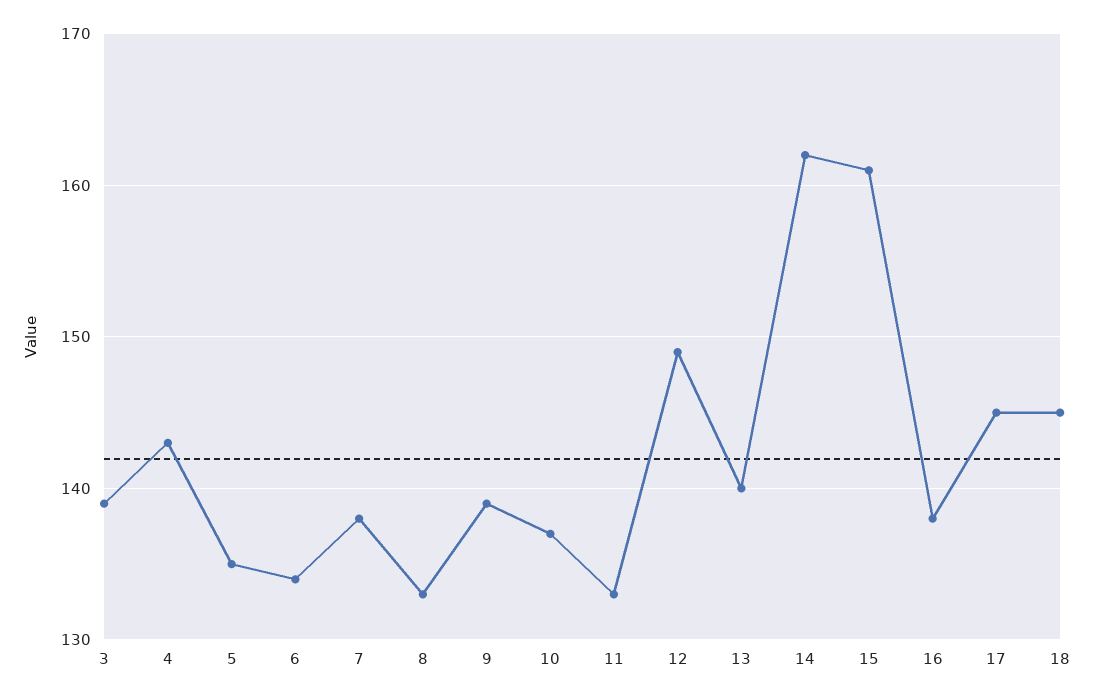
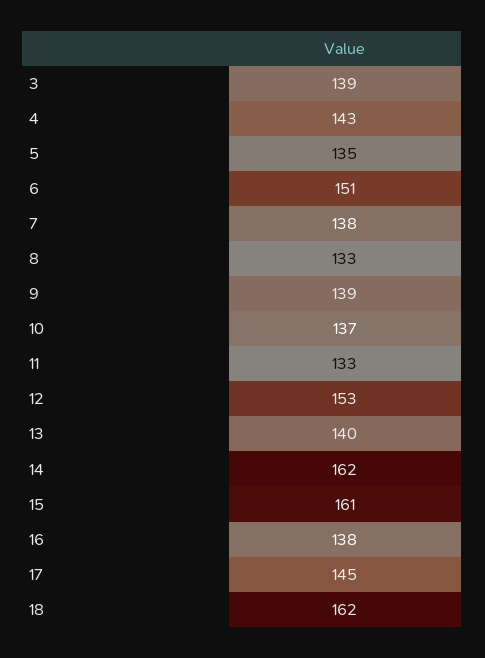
  {
    "3": 139,
    "4": 143,
    "5": 135,
-   "6": 134,
+   "6": 151,
    "7": 138,
    "8": 133,
    "9": 139,
    "10": 137,
    "11": 133,
-   "12": 149,
+   "12": 153,
    "13": 140,
    "14": 162,
    "15": 161,
    "16": 138,
    "17": 145,
-   "18": 145
+   "18": 162
  }

